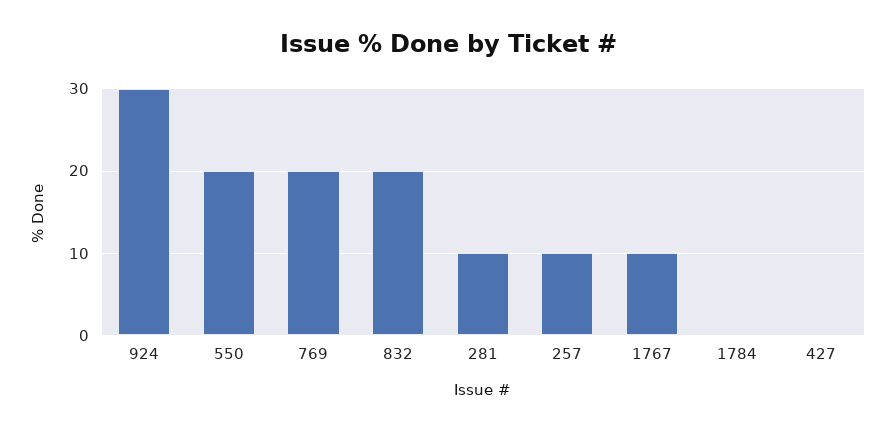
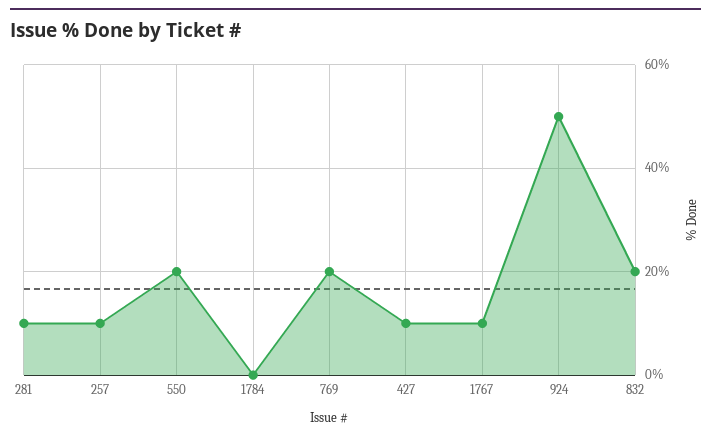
  {
-   "924": 30,
+   "924": 50,
    "550": 20,
    "769": 20,
    "832": 20,
    "281": 10,
    "257": 10,
    "1767": 10,
    "1784": 0,
-   "427": 0
+   "427": 10
  }

